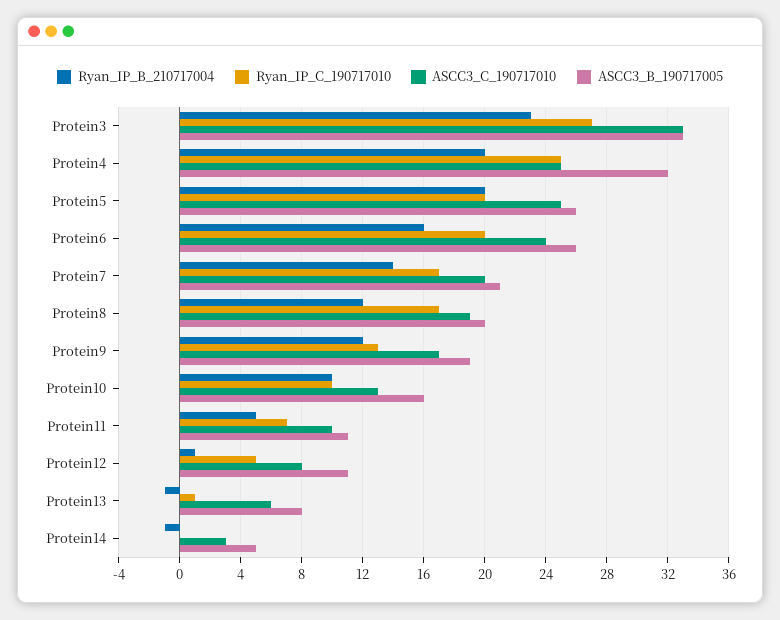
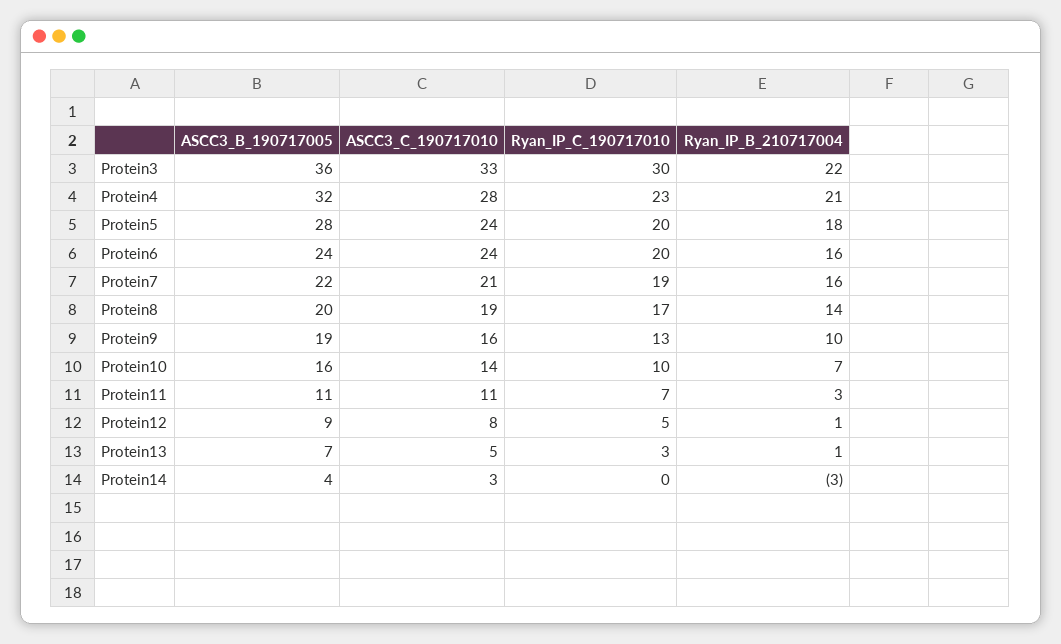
  {
    "Ryan_IP_B_210717004": {
-     "Protein3": 23,
+     "Protein3": 22,
-     "Protein4": 20,
+     "Protein4": 21,
-     "Protein5": 20,
+     "Protein5": 18,
      "Protein6": 16,
-     "Protein7": 14,
+     "Protein7": 16,
-     "Protein8": 12,
+     "Protein8": 14,
-     "Protein9": 12,
+     "Protein9": 10,
-     "Protein10": 10,
+     "Protein10": 7,
-     "Protein11": 5,
+     "Protein11": 3,
      "Protein12": 1,
-     "Protein13": -1,
+     "Protein13": 1,
-     "Protein14": -1
+     "Protein14": -3
    },
    "Ryan_IP_C_190717010": {
-     "Protein3": 27,
+     "Protein3": 30,
-     "Protein4": 25,
+     "Protein4": 23,
      "Protein5": 20,
      "Protein6": 20,
-     "Protein7": 17,
+     "Protein7": 19,
      "Protein8": 17,
      "Protein9": 13,
      "Protein10": 10,
      "Protein11": 7,
      "Protein12": 5,
-     "Protein13": 1,
+     "Protein13": 3,
      "Protein14": 0
    },
    "ASCC3_C_190717010": {
      "Protein3": 33,
-     "Protein4": 25,
+     "Protein4": 28,
-     "Protein5": 25,
+     "Protein5": 24,
      "Protein6": 24,
-     "Protein7": 20,
+     "Protein7": 21,
      "Protein8": 19,
-     "Protein9": 17,
+     "Protein9": 16,
-     "Protein10": 13,
+     "Protein10": 14,
-     "Protein11": 10,
+     "Protein11": 11,
      "Protein12": 8,
-     "Protein13": 6,
+     "Protein13": 5,
      "Protein14": 3
    },
    "ASCC3_B_190717005": {
-     "Protein3": 33,
+     "Protein3": 36,
      "Protein4": 32,
-     "Protein5": 26,
+     "Protein5": 28,
-     "Protein6": 26,
+     "Protein6": 24,
-     "Protein7": 21,
+     "Protein7": 22,
      "Protein8": 20,
      "Protein9": 19,
      "Protein10": 16,
      "Protein11": 11,
-     "Protein12": 11,
+     "Protein12": 9,
-     "Protein13": 8,
+     "Protein13": 7,
-     "Protein14": 5
+     "Protein14": 4
    }
  }

